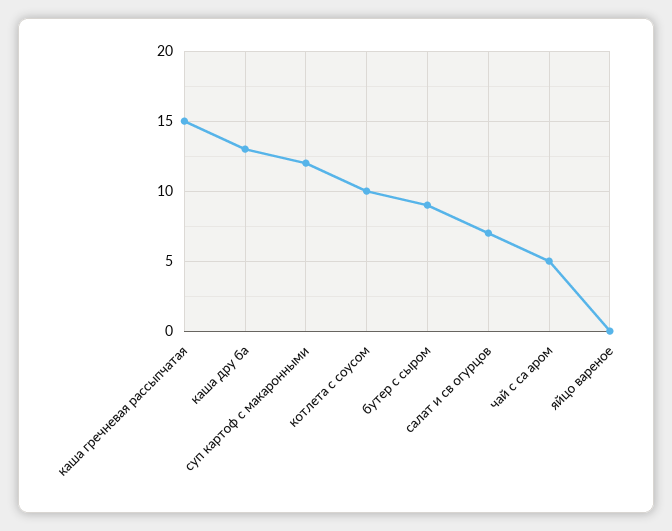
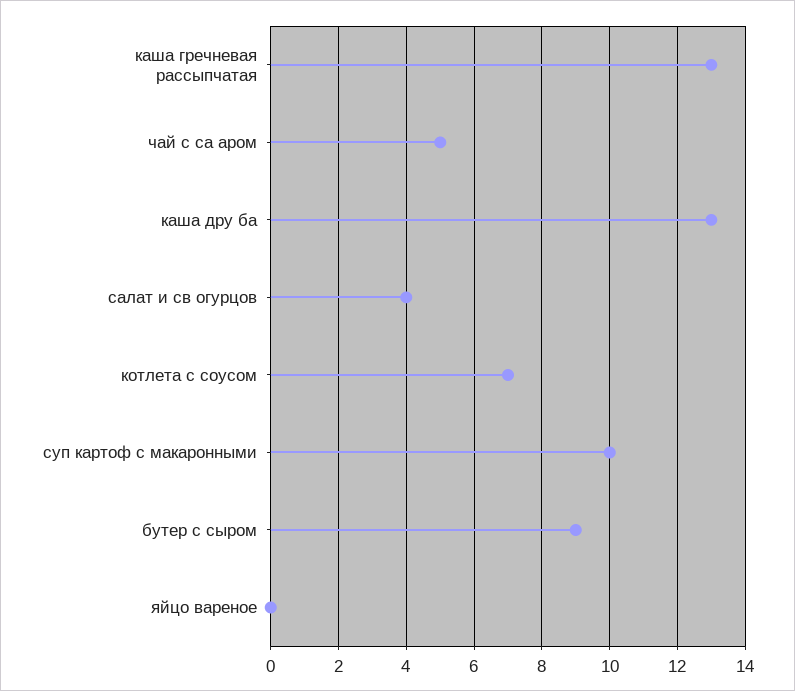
  {
-   "каша гречневая рассыпчатая": 15,
+   "каша гречневая рассыпчатая": 13,
    "каша дру ба": 13,
-   "суп картоф с макаронными": 12,
+   "суп картоф с макаронными": 10,
-   "котлета с соусом": 10,
+   "котлета с соусом": 7,
    "бутер с сыром": 9,
-   "салат и св огурцов": 7,
+   "салат и св огурцов": 4,
    "чай с са аром": 5,
    "яйцо вареное": 0
  }

